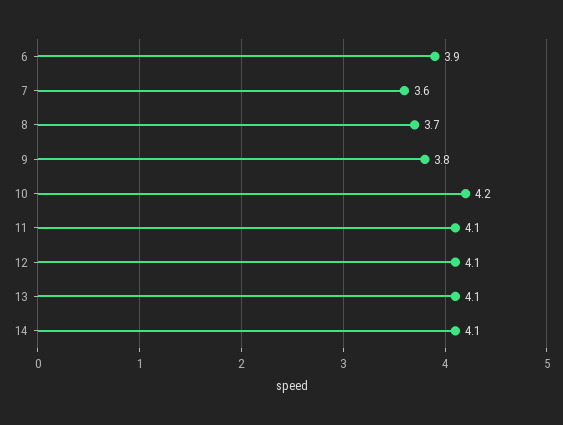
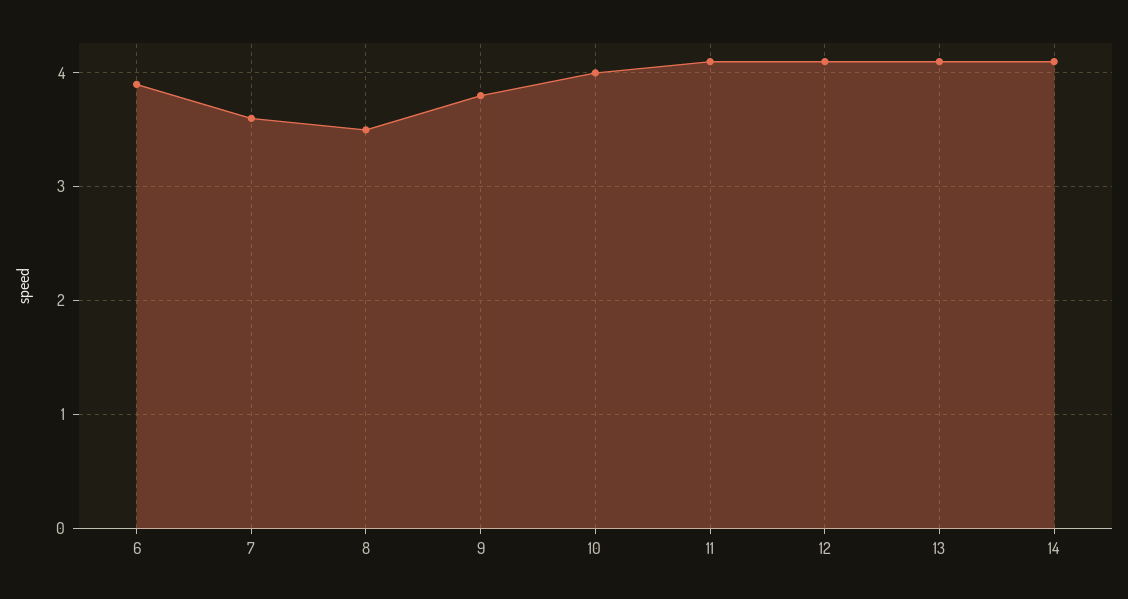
  {
    "6": 3.9,
    "7": 3.6,
-   "8": 3.7,
+   "8": 3.5,
    "9": 3.8,
-   "10": 4.2,
+   "10": 4,
    "11": 4.1,
    "12": 4.1,
    "13": 4.1,
    "14": 4.1
  }

